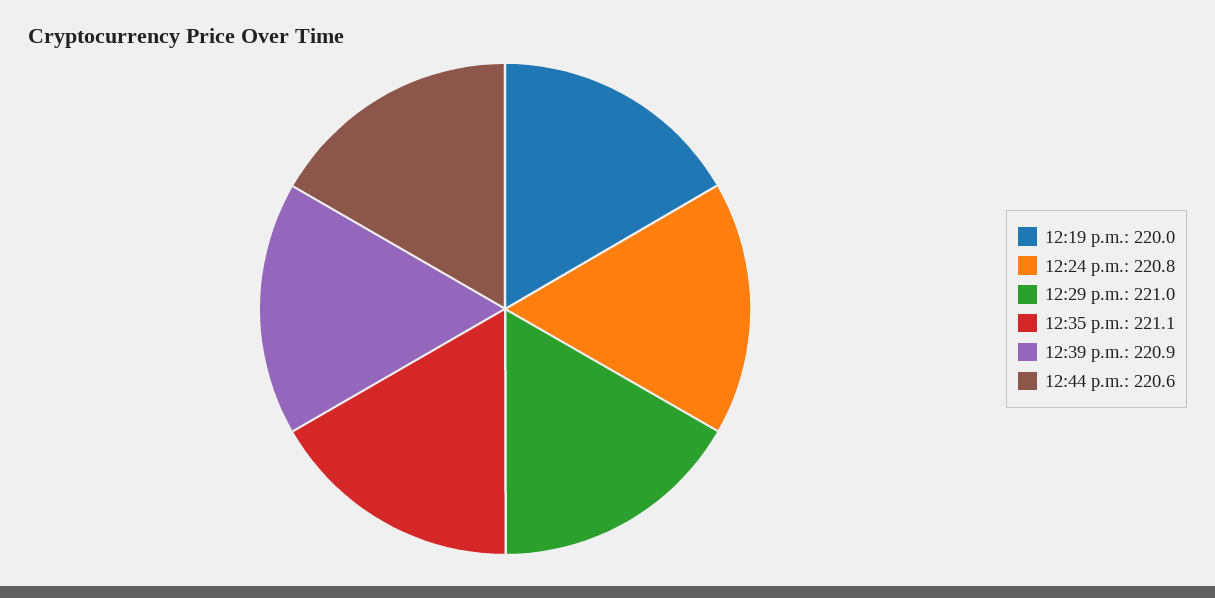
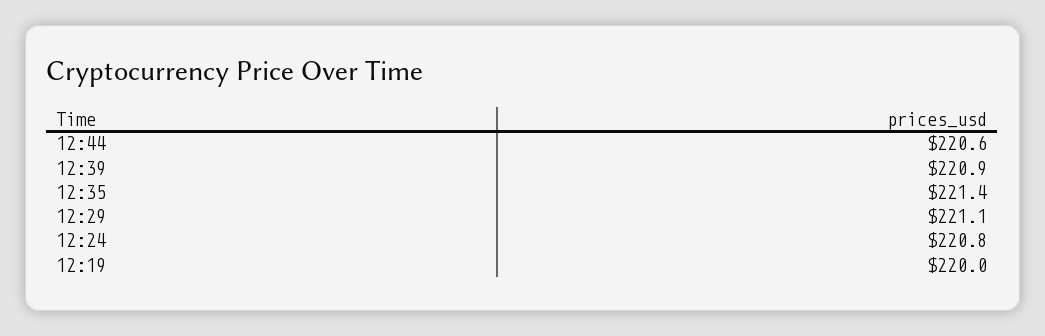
  {
    "12:19 p.m.": 220,
    "12:24 p.m.": 220.8,
-   "12:29 p.m.": 221,
+   "12:29 p.m.": 221.1,
-   "12:35 p.m.": 221.1,
+   "12:35 p.m.": 221.4,
    "12:39 p.m.": 220.9,
    "12:44 p.m.": 220.6
  }

